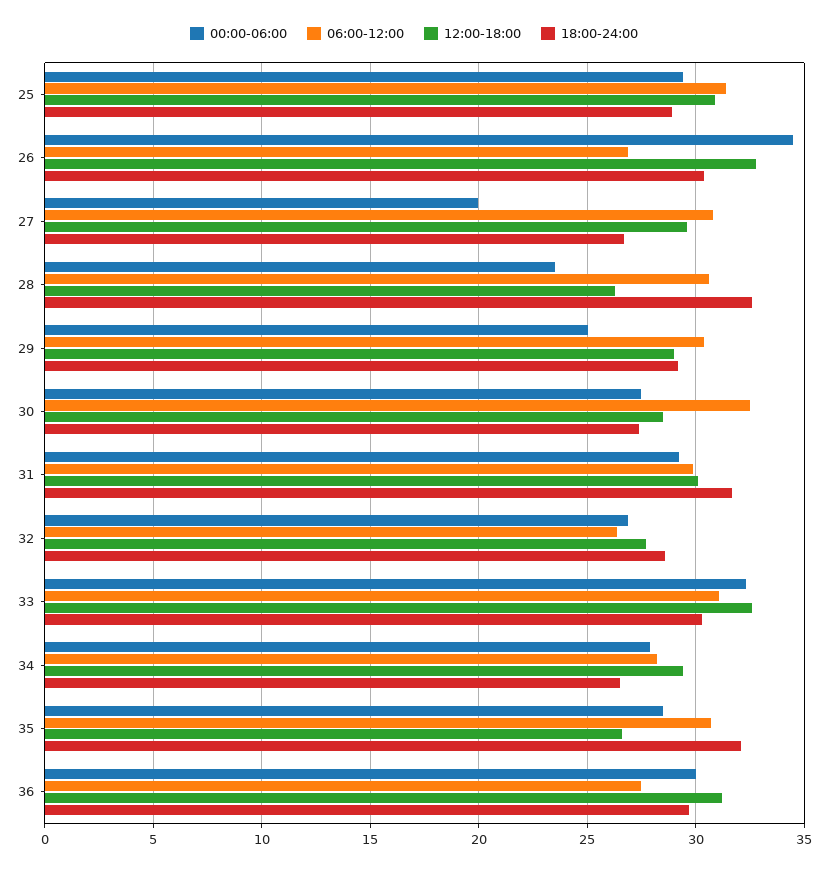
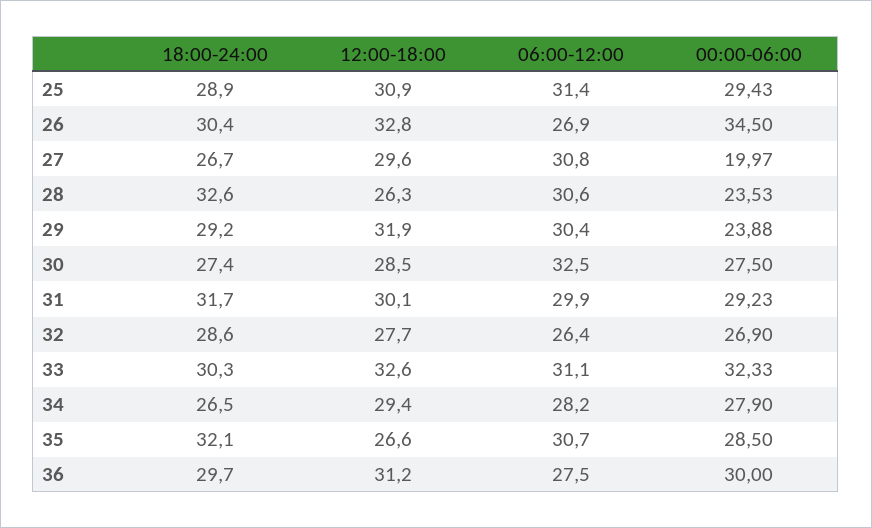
  {
    "00:00-06:00": {
      "25": 29.43,
      "26": 34.5,
      "27": 19.97,
      "28": 23.53,
-     "29": 25,
+     "29": 23.88,
      "30": 27.5,
      "31": 29.23,
      "32": 26.9,
      "33": 32.33,
      "34": 27.9,
      "35": 28.5,
      "36": 30
    },
    "06:00-12:00": {
      "25": 31.4,
      "26": 26.9,
      "27": 30.8,
      "28": 30.6,
      "29": 30.4,
      "30": 32.5,
      "31": 29.9,
      "32": 26.4,
      "33": 31.1,
      "34": 28.2,
      "35": 30.7,
      "36": 27.5
    },
    "12:00-18:00": {
      "25": 30.9,
      "26": 32.8,
      "27": 29.6,
      "28": 26.3,
-     "29": 29,
+     "29": 31.9,
      "30": 28.5,
      "31": 30.1,
      "32": 27.7,
      "33": 32.6,
      "34": 29.4,
      "35": 26.6,
      "36": 31.2
    },
    "18:00-24:00": {
      "25": 28.9,
      "26": 30.4,
      "27": 26.7,
      "28": 32.6,
      "29": 29.2,
      "30": 27.4,
      "31": 31.7,
      "32": 28.6,
      "33": 30.3,
      "34": 26.5,
      "35": 32.1,
      "36": 29.7
    }
  }

